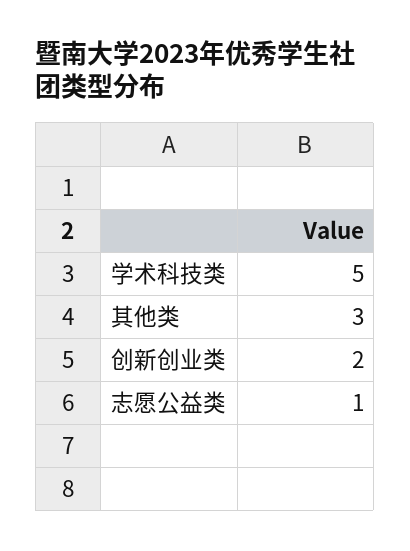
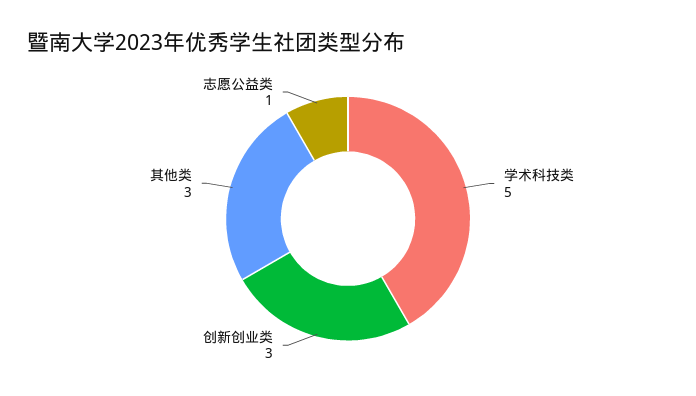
  {
    "学术科技类": 5,
    "其他类": 3,
-   "创新创业类": 2,
+   "创新创业类": 3,
    "志愿公益类": 1
  }

